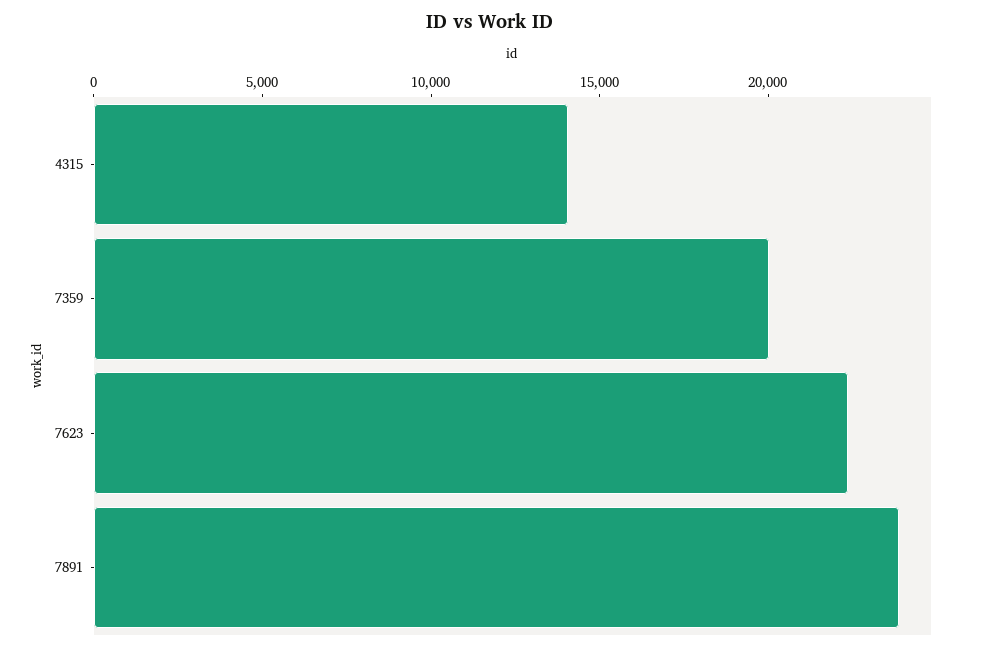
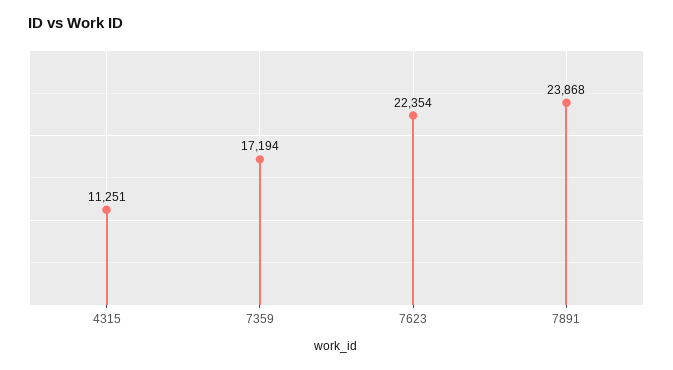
  {
-   "4315": 14000,
+   "4315": 11251,
-   "7359": 20000,
+   "7359": 17194,
    "7623": 22354,
    "7891": 23868
  }

